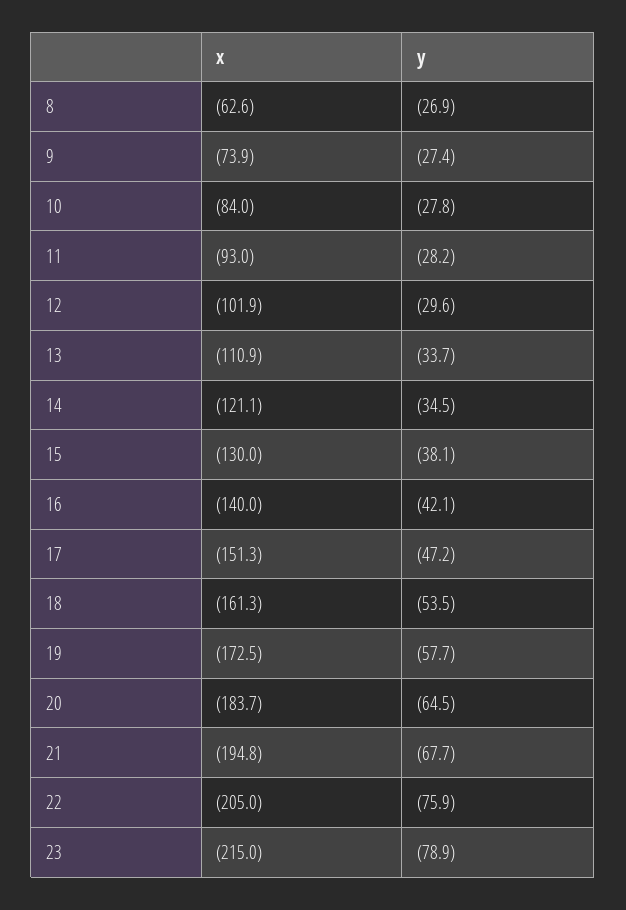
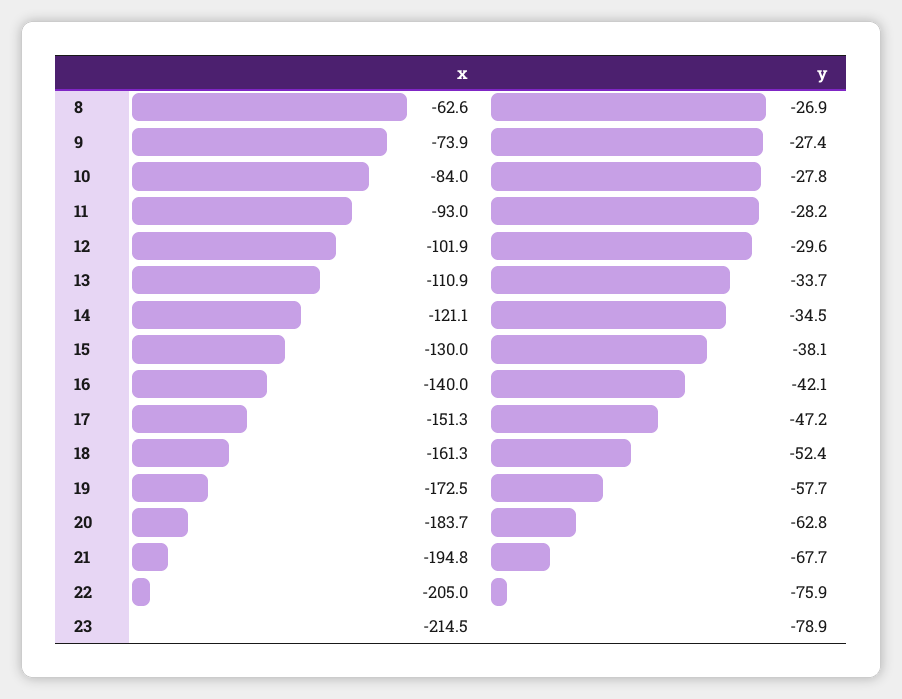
  {
    "x": {
      "8": -62.6,
      "9": -73.9,
      "10": -84,
      "11": -93,
      "12": -101.9,
      "13": -110.9,
      "14": -121.1,
      "15": -130,
      "16": -140,
      "17": -151.3,
      "18": -161.3,
      "19": -172.5,
      "20": -183.7,
      "21": -194.8,
      "22": -205,
-     "23": -215
+     "23": -214.5
    },
    "y": {
      "8": -26.9,
      "9": -27.4,
      "10": -27.8,
      "11": -28.2,
      "12": -29.6,
      "13": -33.7,
      "14": -34.5,
      "15": -38.1,
      "16": -42.1,
      "17": -47.2,
-     "18": -53.5,
+     "18": -52.4,
      "19": -57.7,
-     "20": -64.5,
+     "20": -62.8,
      "21": -67.7,
      "22": -75.9,
      "23": -78.9
    }
  }

